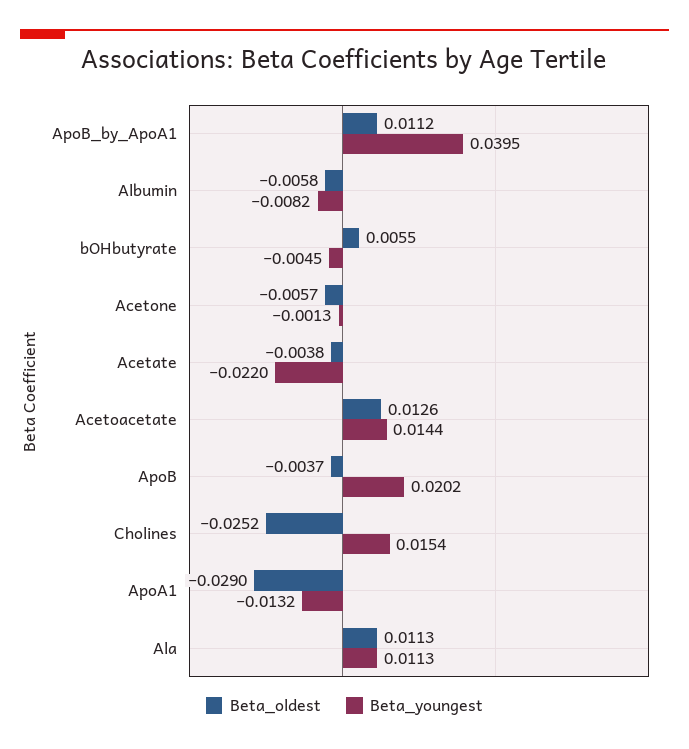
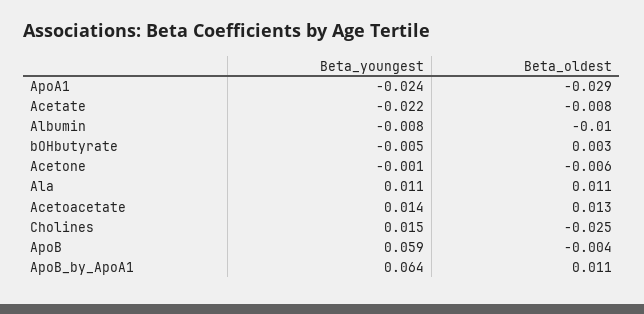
  {
    "Beta_oldest": {
      "ApoB_by_ApoA1": 0.0112,
-     "Albumin": -0.0058,
+     "Albumin": -0.01,
-     "bOHbutyrate": 0.0055,
+     "bOHbutyrate": 0.003,
      "Acetone": -0.0057,
-     "Acetate": -0.0038,
+     "Acetate": -0.008,
      "Acetoacetate": 0.0126,
      "ApoB": -0.0037,
      "Cholines": -0.0252,
      "ApoA1": -0.029,
      "Ala": 0.0113
    },
    "Beta_youngest": {
-     "ApoB_by_ApoA1": 0.0395,
+     "ApoB_by_ApoA1": 0.064,
      "Albumin": -0.0082,
      "bOHbutyrate": -0.0045,
      "Acetone": -0.0013,
      "Acetate": -0.022,
      "Acetoacetate": 0.0144,
-     "ApoB": 0.0202,
+     "ApoB": 0.059,
      "Cholines": 0.0154,
-     "ApoA1": -0.0132,
+     "ApoA1": -0.024,
      "Ala": 0.0113
    }
  }

